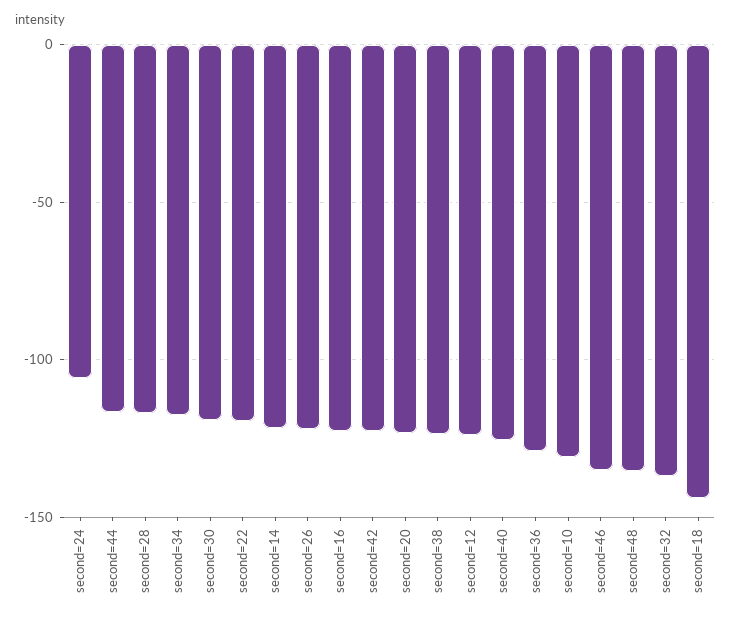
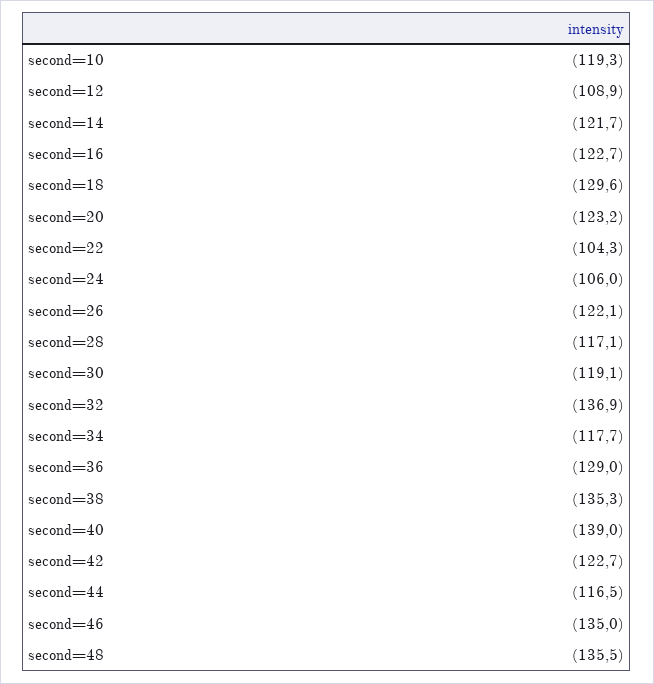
  {
    "second=24": -106,
    "second=44": -116.5,
    "second=28": -117.1,
    "second=34": -117.7,
    "second=30": -119.1,
-   "second=22": -120,
+   "second=22": -104.3,
    "second=14": -121.7,
    "second=26": -122.1,
    "second=16": -122.7,
    "second=42": -122.7,
    "second=20": -123.2,
-   "second=38": -125,
+   "second=38": -135.3,
-   "second=12": -125,
+   "second=12": -108.9,
-   "second=40": -125,
+   "second=40": -139,
    "second=36": -129,
-   "second=10": -130,
+   "second=10": -119.3,
    "second=46": -135,
    "second=48": -135.5,
    "second=32": -136.9,
-   "second=18": -145
+   "second=18": -129.6
  }

